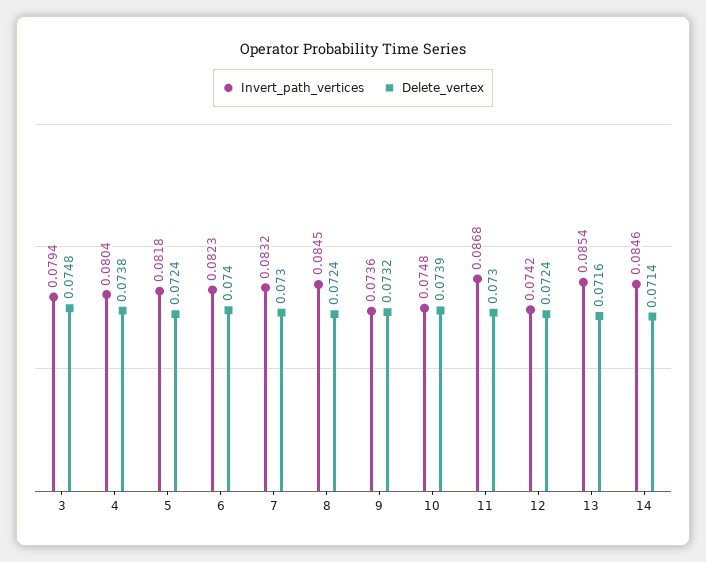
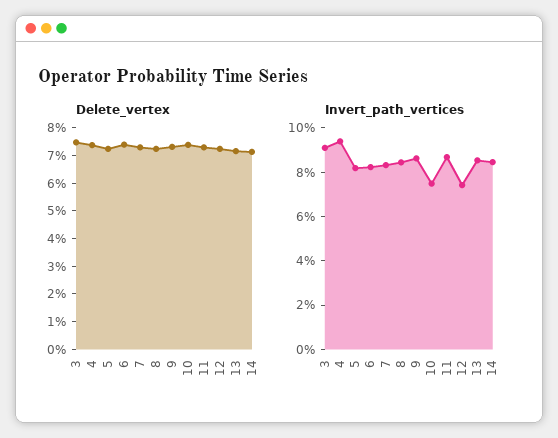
  {
    "Invert_path_vertices": {
-     "3": 0.0794,
+     "3": 0.09,
-     "4": 0.0804,
+     "4": 0.095,
      "5": 0.0818,
      "6": 0.0823,
      "7": 0.0832,
      "8": 0.0845,
-     "9": 0.0736,
+     "9": 0.085,
      "10": 0.0748,
      "11": 0.0868,
      "12": 0.0742,
      "13": 0.0854,
      "14": 0.0846
    },
    "Delete_vertex": {
      "3": 0.0748,
      "4": 0.0738,
      "5": 0.0724,
      "6": 0.074,
      "7": 0.073,
      "8": 0.0724,
      "9": 0.0732,
      "10": 0.0739,
      "11": 0.073,
      "12": 0.0724,
      "13": 0.0716,
      "14": 0.0714
    }
  }

